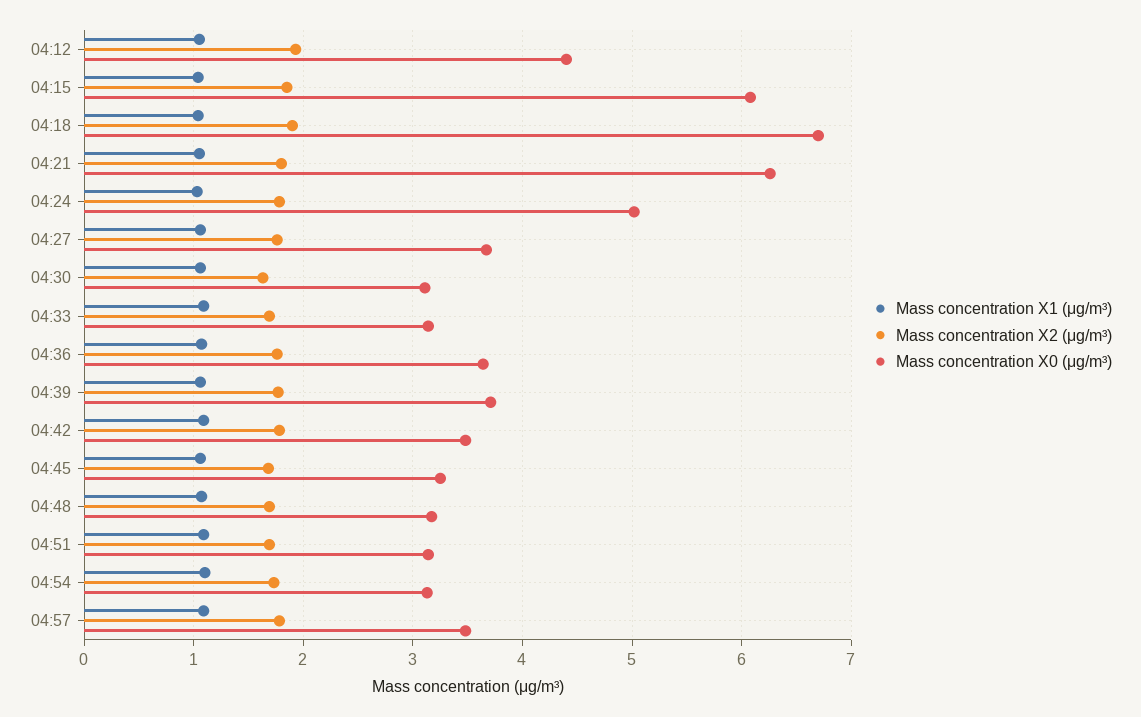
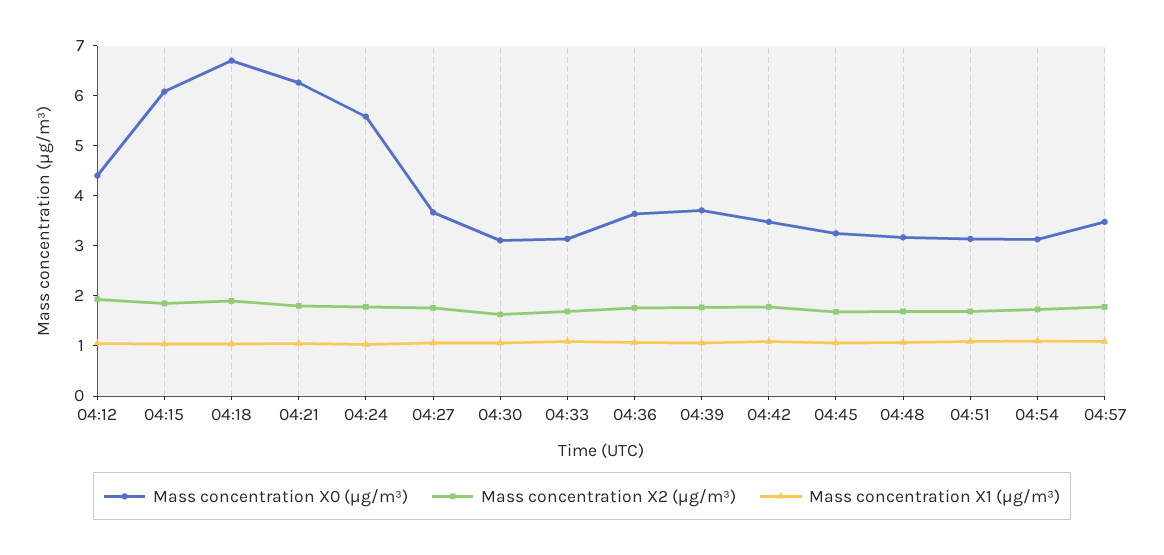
  {
    "Mass concentration X1 (μg/m³)": {
      "04:12": 1.1,
      "04:15": 1,
      "04:18": 1,
      "04:21": 1.1,
      "04:24": 1,
      "04:27": 1.1,
      "04:30": 1.1,
      "04:33": 1.1,
      "04:36": 1.1,
      "04:39": 1.1,
      "04:42": 1.1,
      "04:45": 1.1,
      "04:48": 1.1,
      "04:51": 1.1,
      "04:54": 1.1,
      "04:57": 1.1
    },
    "Mass concentration X2 (μg/m³)": {
      "04:12": 1.9,
      "04:15": 1.9,
      "04:18": 1.9,
      "04:21": 1.8,
      "04:24": 1.8,
      "04:27": 1.8,
      "04:30": 1.6,
      "04:33": 1.7,
      "04:36": 1.8,
      "04:39": 1.8,
      "04:42": 1.8,
      "04:45": 1.7,
      "04:48": 1.7,
      "04:51": 1.7,
      "04:54": 1.7,
      "04:57": 1.8
    },
    "Mass concentration X0 (μg/m³)": {
      "04:12": 4.4,
      "04:15": 6.1,
      "04:18": 6.7,
      "04:21": 6.3,
-     "04:24": 5,
+     "04:24": 5.6,
      "04:27": 3.7,
      "04:30": 3.1,
      "04:33": 3.1,
      "04:36": 3.6,
      "04:39": 3.7,
      "04:42": 3.5,
      "04:45": 3.3,
      "04:48": 3.2,
      "04:51": 3.1,
      "04:54": 3.1,
      "04:57": 3.5
    }
  }

